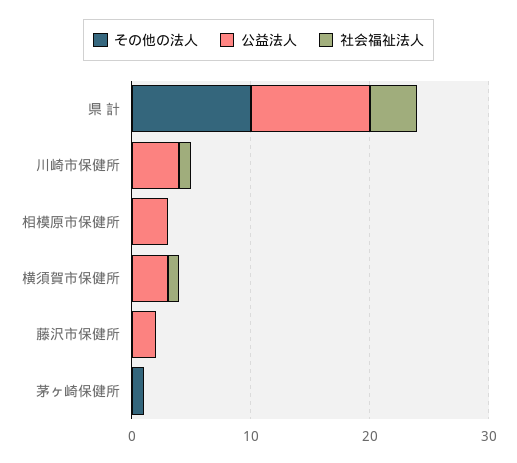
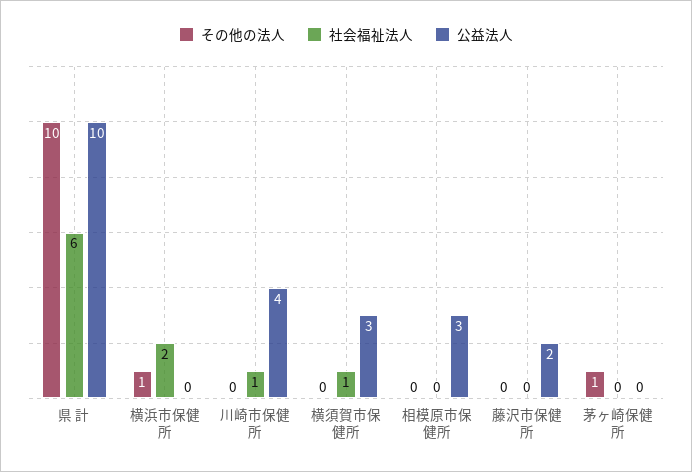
  {
    "その他の法人": {
      "県 計": 10,
      "川崎市保健所": 0,
      "相模原市保健所": 0,
      "横須賀市保健所": 0,
      "藤沢市保健所": 0,
-     "茅ヶ崎保健所": 1
+     "茅ヶ崎保健所": 1,
+     "横浜市保健所": 1
    },
    "公益法人": {
      "県 計": 10,
      "川崎市保健所": 4,
      "相模原市保健所": 3,
      "横須賀市保健所": 3,
      "藤沢市保健所": 2,
-     "茅ヶ崎保健所": 0
+     "茅ヶ崎保健所": 0,
+     "横浜市保健所": 0
    },
    "社会福祉法人": {
-     "県 計": 4,
+     "県 計": 6,
      "川崎市保健所": 1,
      "相模原市保健所": 0,
      "横須賀市保健所": 1,
      "藤沢市保健所": 0,
-     "茅ヶ崎保健所": 0
+     "茅ヶ崎保健所": 0,
+     "横浜市保健所": 2
    }
  }

